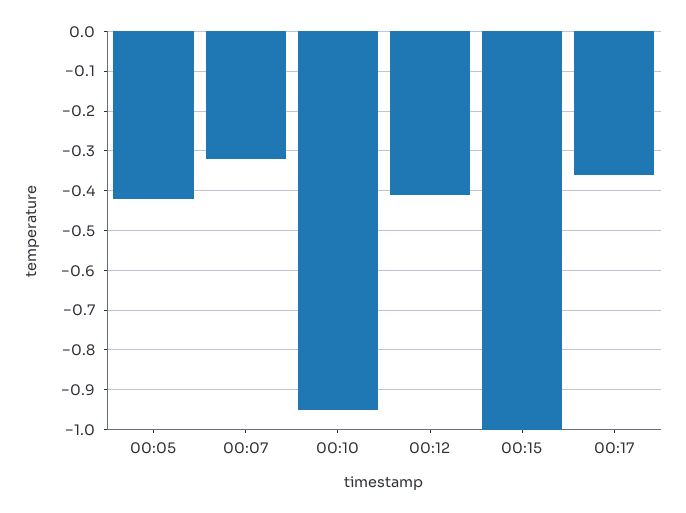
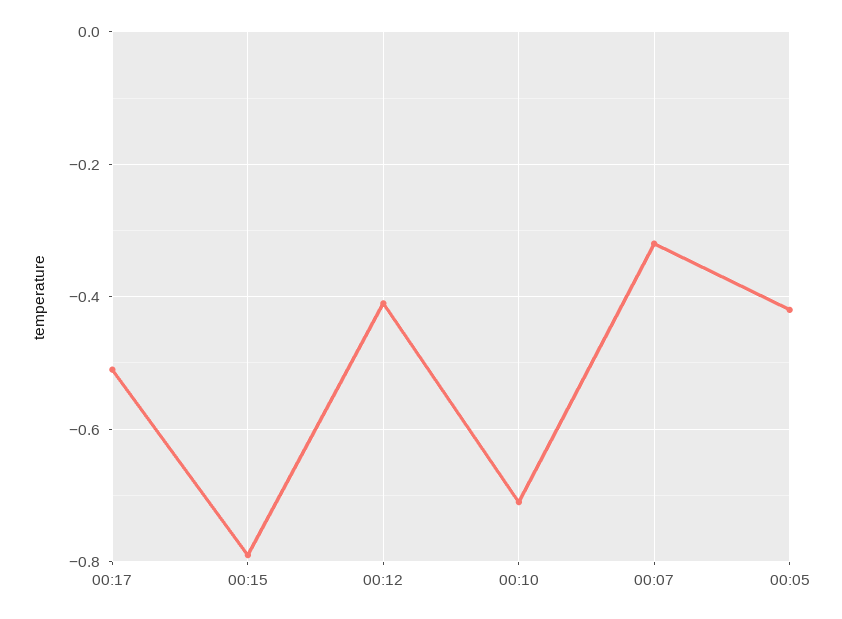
  {
    "00:05": -0.4,
    "00:07": -0.3,
-   "00:10": -0.95,
+   "00:10": -0.7,
    "00:12": -0.4,
-   "00:15": -1,
+   "00:15": -0.8,
-   "00:17": -0.35
+   "00:17": -0.5
  }

